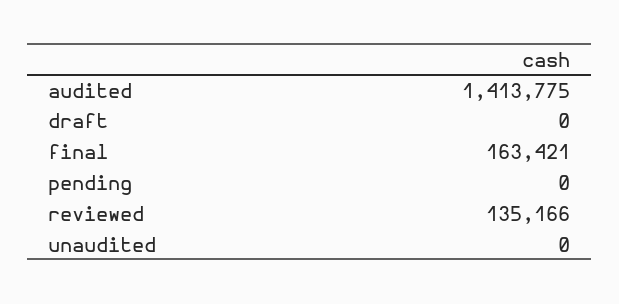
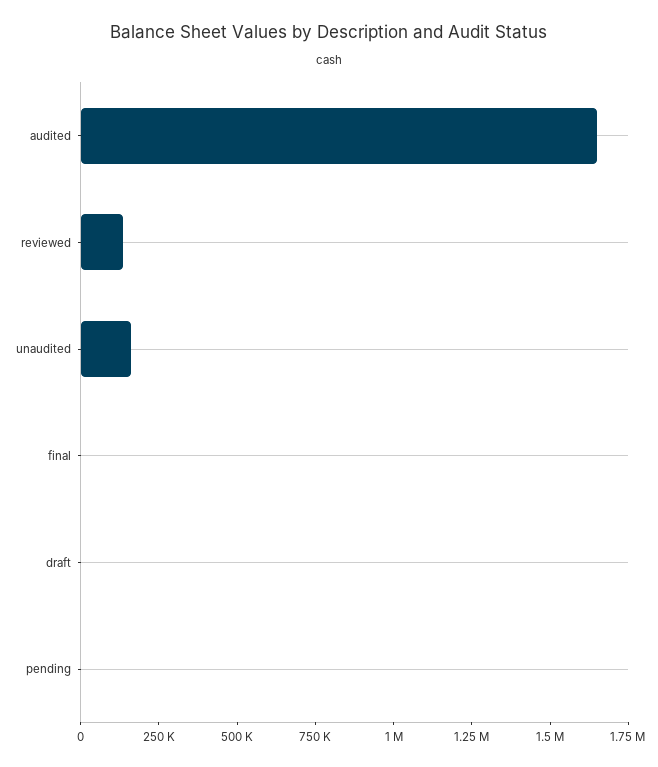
  {
-   "audited": 1413775,
+   "audited": 1650000,
    "draft": 0,
-   "final": 163421,
+   "final": 0,
    "pending": 0,
    "reviewed": 135166,
-   "unaudited": 0
+   "unaudited": 150000
  }

